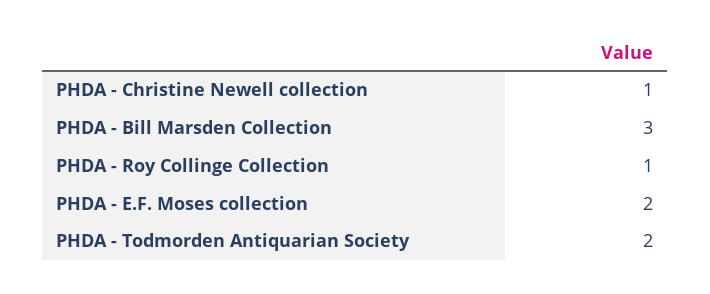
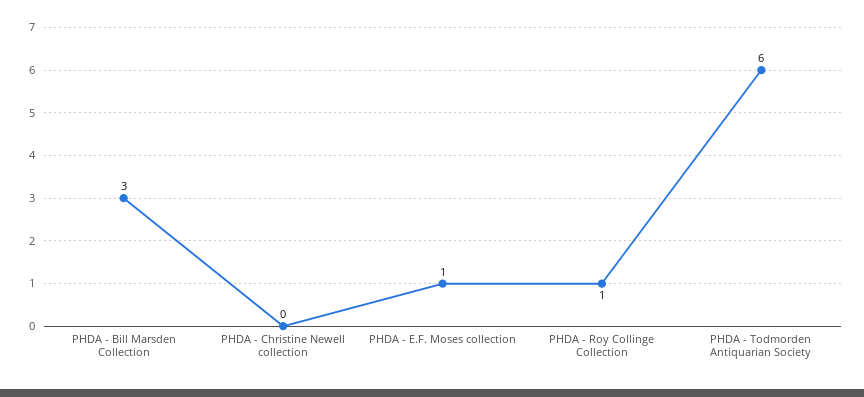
  {
-   "PHDA - Christine Newell collection": 1,
+   "PHDA - Christine Newell collection": 0,
    "PHDA - Bill Marsden Collection": 3,
    "PHDA - Roy Collinge Collection": 1,
-   "PHDA - E.F. Moses collection": 2,
+   "PHDA - E.F. Moses collection": 1,
-   "PHDA - Todmorden Antiquarian Society": 2
+   "PHDA - Todmorden Antiquarian Society": 6
  }

